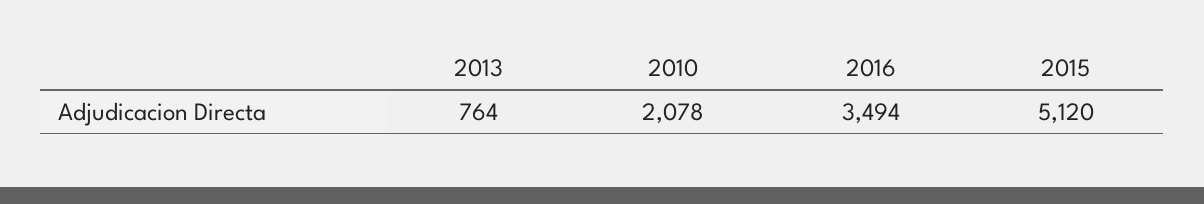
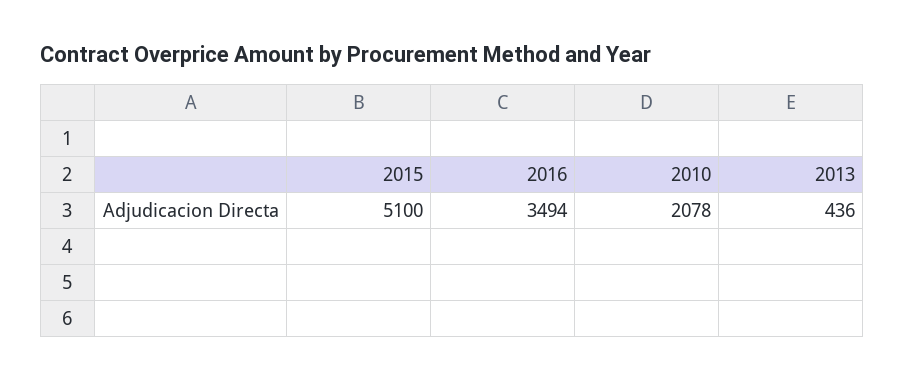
  {
-   "2013": 764,
+   "2013": 436,
    "2010": 2078,
    "2016": 3494,
-   "2015": 5120
+   "2015": 5100
  }

